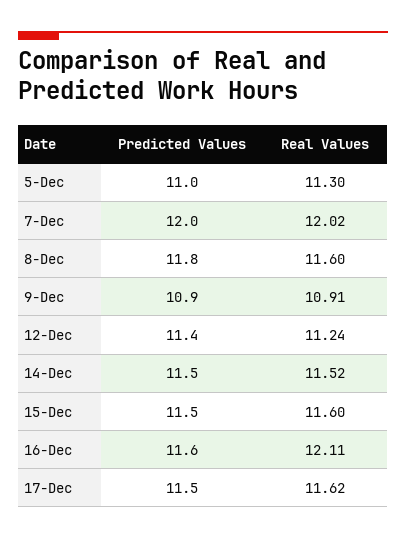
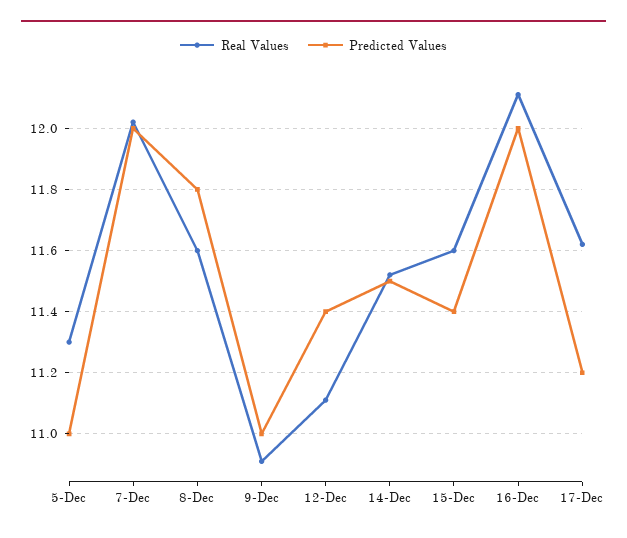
  {
    "Predicted Values": {
      "5-Dec": 11,
      "7-Dec": 12,
      "8-Dec": 11.8,
-     "9-Dec": 10.9,
+     "9-Dec": 11,
      "12-Dec": 11.4,
      "14-Dec": 11.5,
-     "15-Dec": 11.5,
+     "15-Dec": 11.4,
-     "16-Dec": 11.6,
+     "16-Dec": 12,
-     "17-Dec": 11.5
+     "17-Dec": 11.2
    },
    "Real Values": {
      "5-Dec": 11.3,
      "7-Dec": 12.02,
      "8-Dec": 11.6,
      "9-Dec": 10.91,
-     "12-Dec": 11.24,
+     "12-Dec": 11.1,
      "14-Dec": 11.52,
      "15-Dec": 11.6,
      "16-Dec": 12.11,
      "17-Dec": 11.62
    }
  }

